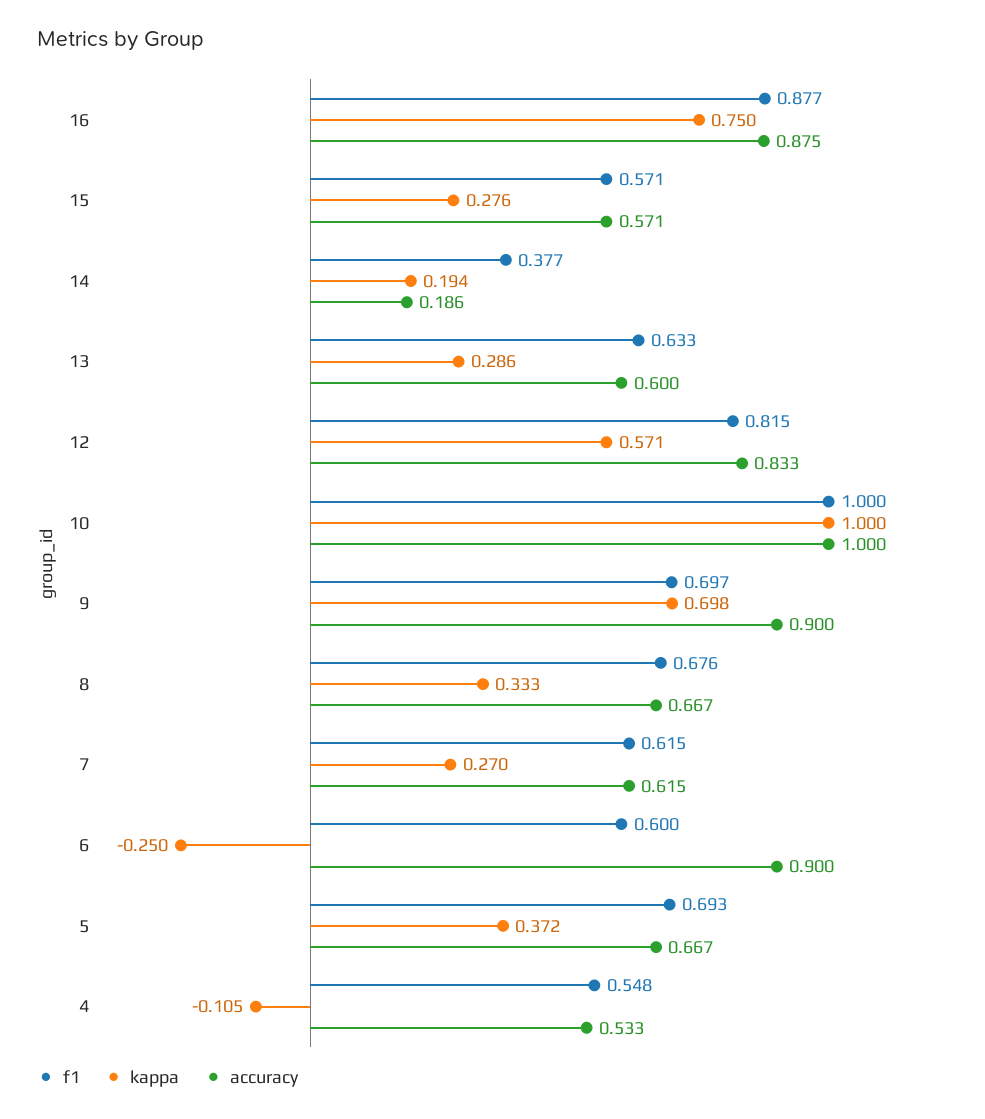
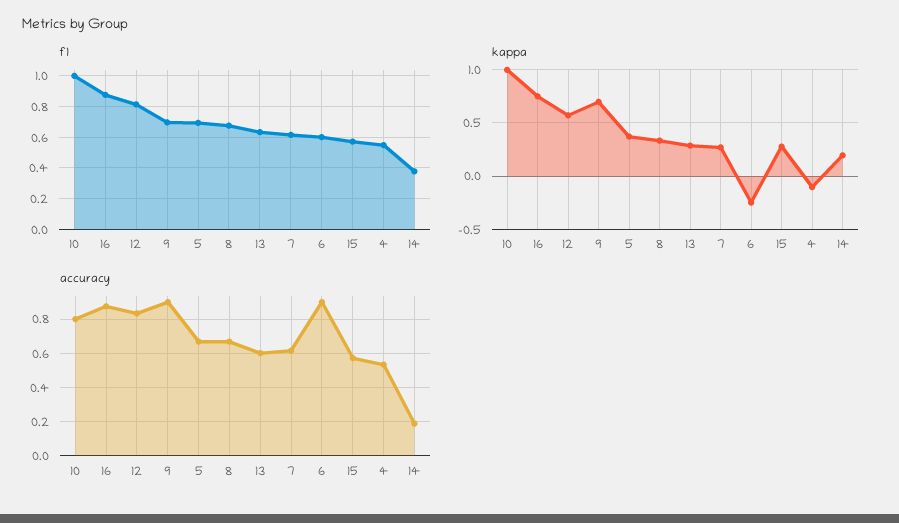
  {
    "f1": {
      "16": 0.877,
      "15": 0.571,
      "14": 0.377,
      "13": 0.633,
      "12": 0.815,
      "10": 1,
      "9": 0.697,
      "8": 0.676,
      "7": 0.615,
      "6": 0.6,
      "5": 0.693,
      "4": 0.548
    },
    "kappa": {
      "16": 0.75,
      "15": 0.276,
      "14": 0.194,
      "13": 0.286,
      "12": 0.571,
      "10": 1,
      "9": 0.698,
      "8": 0.333,
      "7": 0.27,
      "6": -0.25,
      "5": 0.372,
      "4": -0.105
    },
    "accuracy": {
      "16": 0.875,
      "15": 0.571,
      "14": 0.186,
      "13": 0.6,
      "12": 0.833,
-     "10": 1,
+     "10": 0.8,
      "9": 0.9,
      "8": 0.667,
      "7": 0.615,
      "6": 0.9,
      "5": 0.667,
      "4": 0.533
    }
  }

